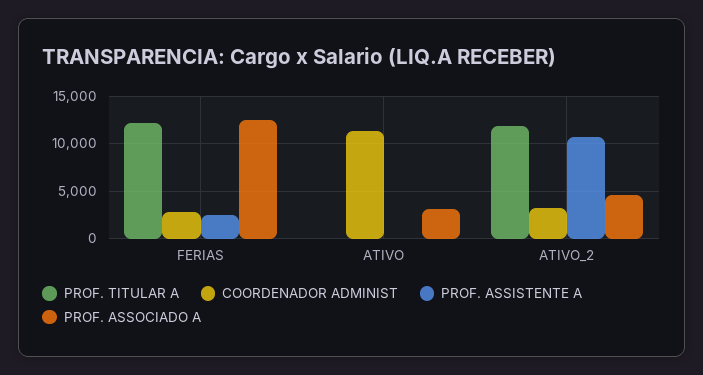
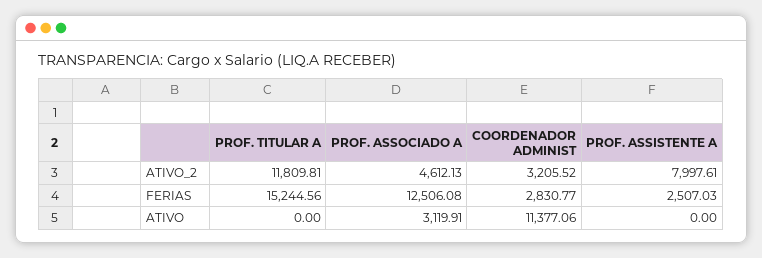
  {
    "PROF. TITULAR A": {
-     "FERIAS": 12000,
+     "FERIAS": 15244.56,
      "ATIVO": 0,
      "ATIVO_2": 11809.81
    },
    "COORDENADOR ADMINIST": {
      "FERIAS": 2830.77,
      "ATIVO": 11377.06,
      "ATIVO_2": 3205.52
    },
    "PROF. ASSISTENTE A": {
      "FERIAS": 2507.03,
      "ATIVO": 0,
-     "ATIVO_2": 11000
+     "ATIVO_2": 7997.61
    },
    "PROF. ASSOCIADO A": {
      "FERIAS": 12506.08,
      "ATIVO": 3119.91,
      "ATIVO_2": 4612.13
    }
  }

